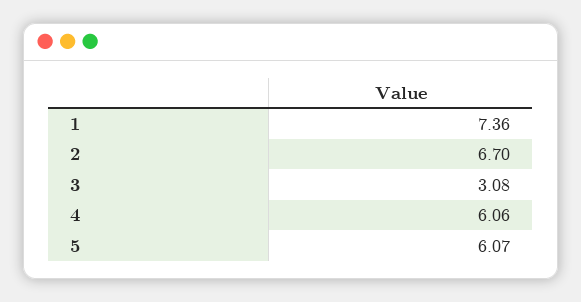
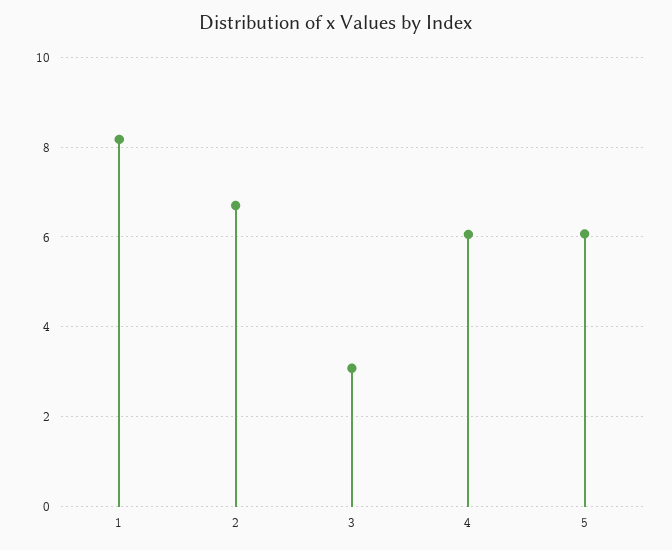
  {
-   "1": 7.36,
+   "1": 8.2,
    "2": 6.7,
    "3": 3.08,
    "4": 6.06,
    "5": 6.07
  }

